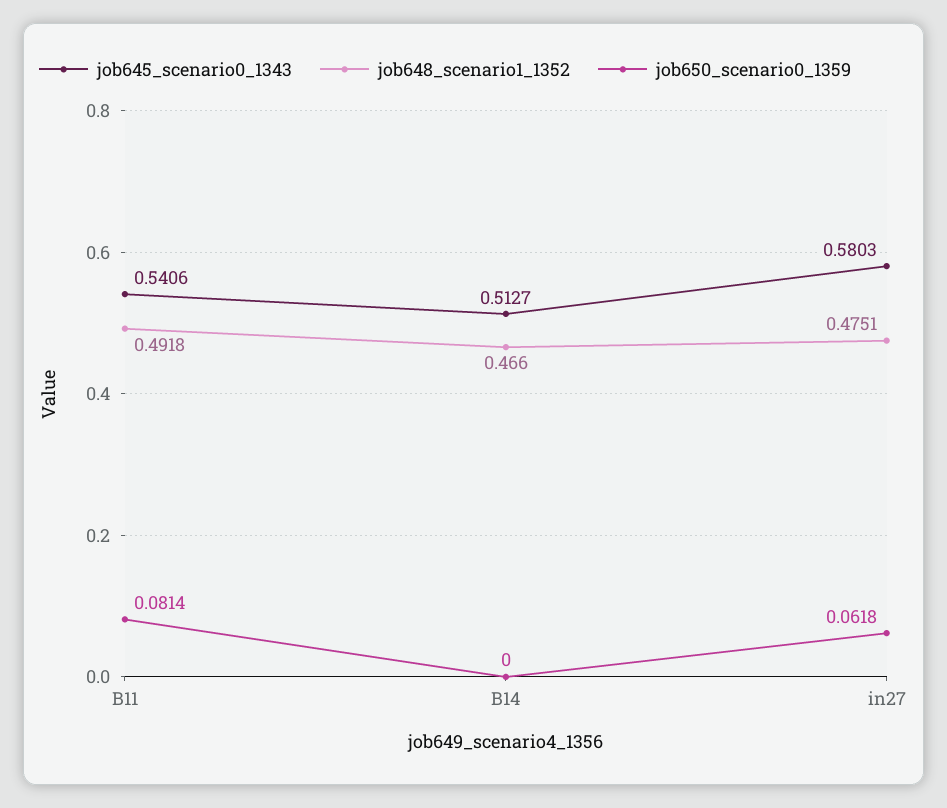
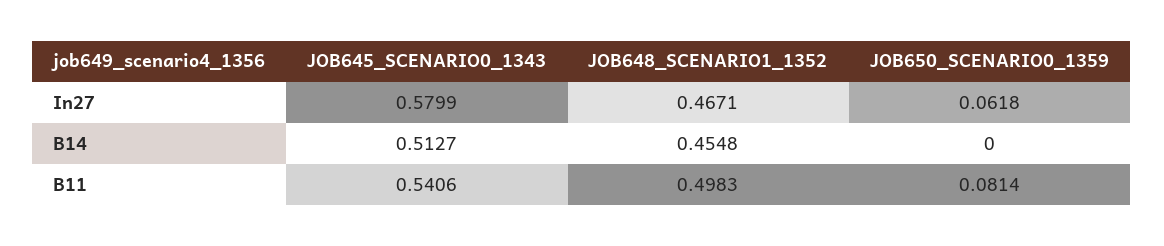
  {
    "job645_scenario0_1343": {
      "B11": 0.5406,
      "B14": 0.5127,
-     "in27": 0.5803
+     "in27": 0.5799
    },
    "job648_scenario1_1352": {
-     "B11": 0.4918,
+     "B11": 0.4983,
-     "B14": 0.466,
+     "B14": 0.4548,
-     "in27": 0.4751
+     "in27": 0.4671
    },
    "job650_scenario0_1359": {
      "B11": 0.0814,
      "B14": 0,
      "in27": 0.0618
    }
  }

